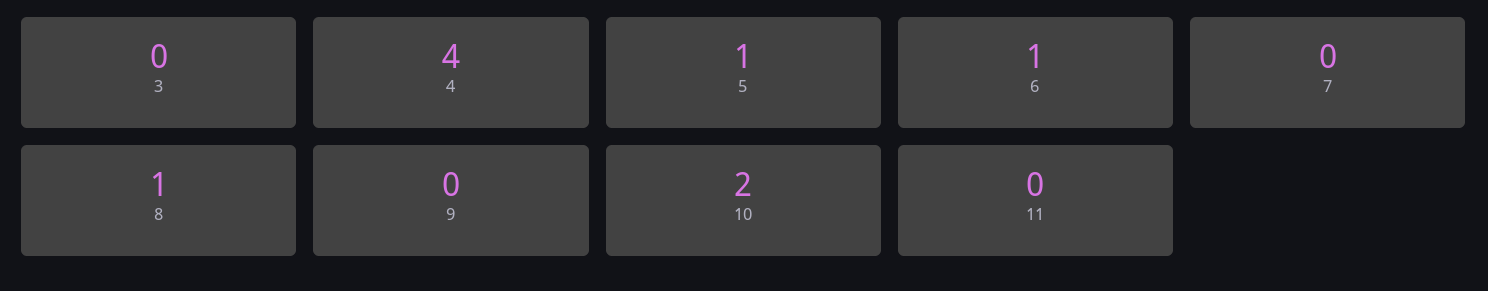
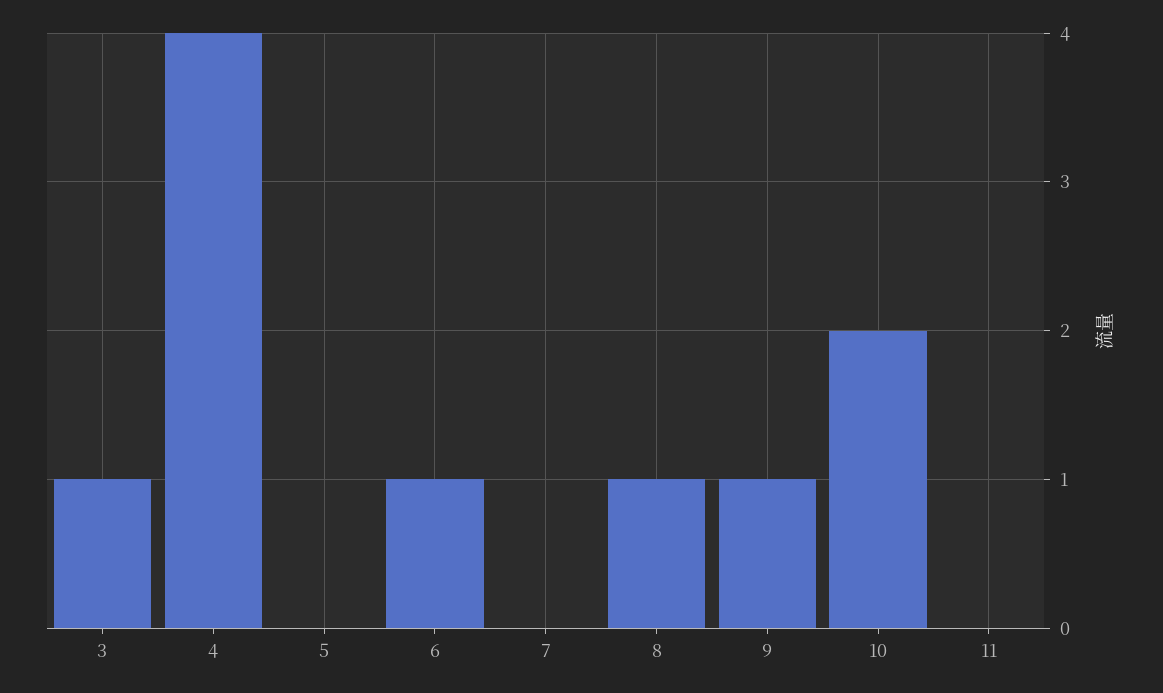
  {
-   "3": 0,
+   "3": 1,
    "4": 4,
-   "5": 1,
+   "5": 0,
    "6": 1,
    "7": 0,
    "8": 1,
-   "9": 0,
+   "9": 1,
    "10": 2,
    "11": 0
  }

